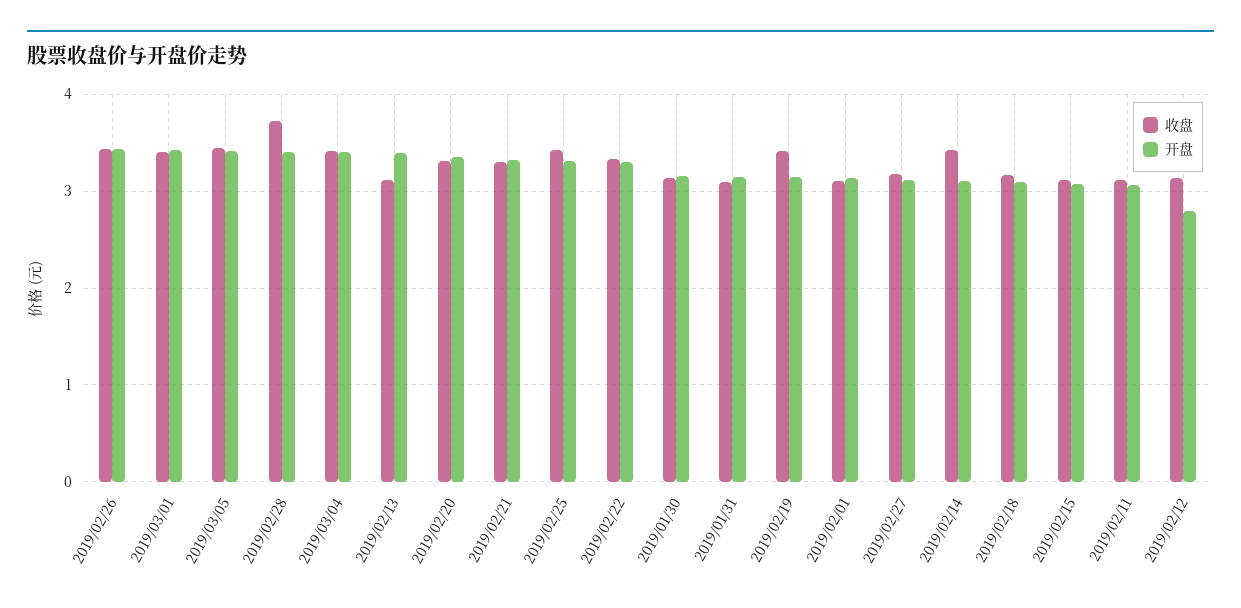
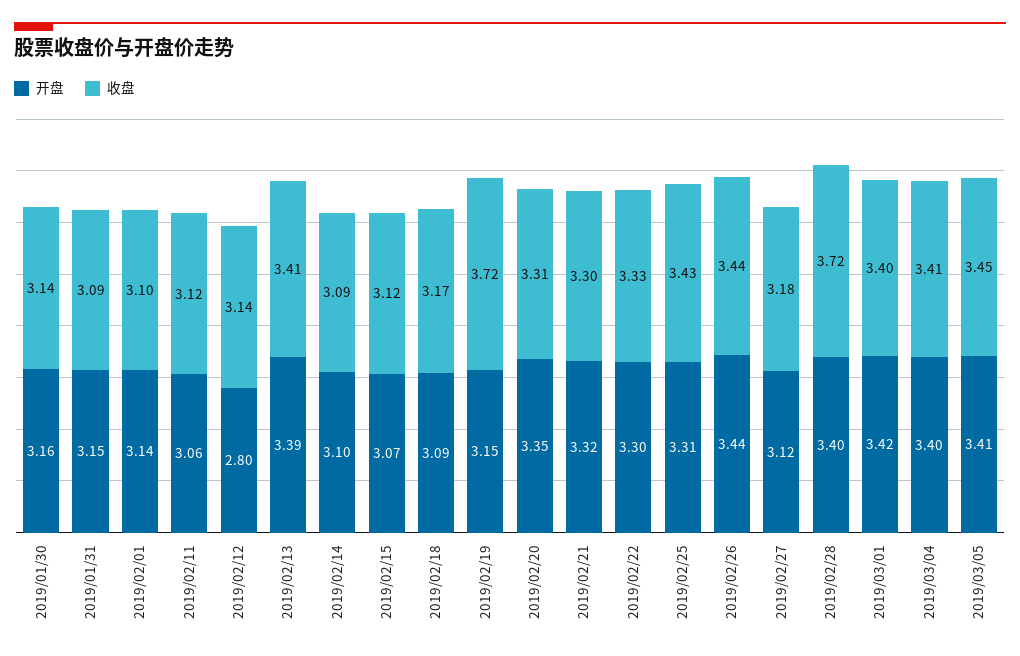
  {
    "收盘": {
      "2019/02/26": 3.44,
      "2019/03/01": 3.4,
      "2019/03/05": 3.45,
      "2019/02/28": 3.72,
      "2019/03/04": 3.41,
-     "2019/02/13": 3.1,
+     "2019/02/13": 3.41,
      "2019/02/20": 3.31,
      "2019/02/21": 3.3,
      "2019/02/25": 3.43,
      "2019/02/22": 3.33,
      "2019/01/30": 3.14,
      "2019/01/31": 3.09,
-     "2019/02/19": 3.4,
+     "2019/02/19": 3.72,
      "2019/02/01": 3.1,
      "2019/02/27": 3.18,
-     "2019/02/14": 3.4,
+     "2019/02/14": 3.09,
      "2019/02/18": 3.17,
      "2019/02/15": 3.12,
      "2019/02/11": 3.12,
      "2019/02/12": 3.14
    },
    "开盘": {
      "2019/02/26": 3.44,
      "2019/03/01": 3.42,
      "2019/03/05": 3.41,
      "2019/02/28": 3.4,
      "2019/03/04": 3.4,
      "2019/02/13": 3.39,
      "2019/02/20": 3.35,
      "2019/02/21": 3.32,
      "2019/02/25": 3.31,
      "2019/02/22": 3.3,
      "2019/01/30": 3.16,
      "2019/01/31": 3.15,
      "2019/02/19": 3.15,
      "2019/02/01": 3.14,
      "2019/02/27": 3.12,
      "2019/02/14": 3.1,
      "2019/02/18": 3.09,
      "2019/02/15": 3.07,
      "2019/02/11": 3.06,
      "2019/02/12": 2.8
    }
  }

